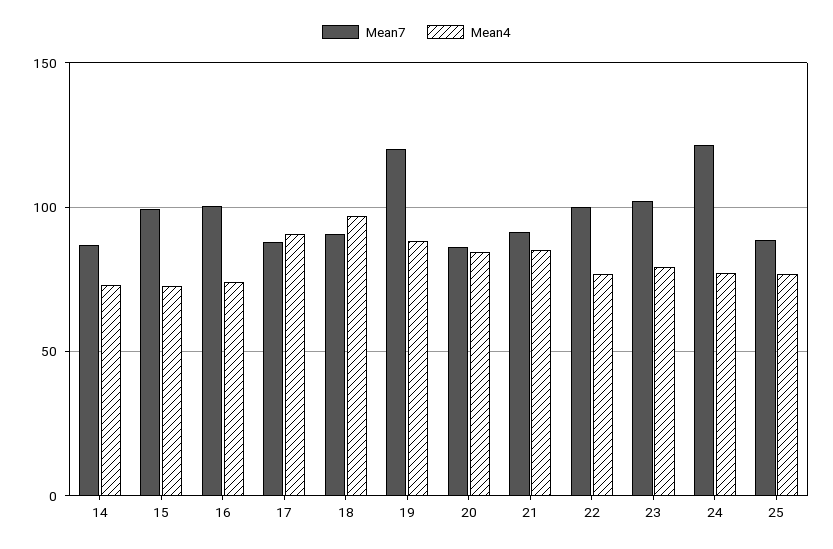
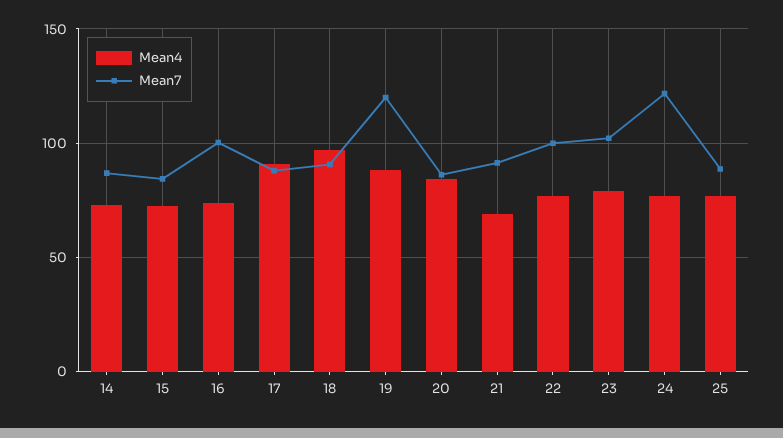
  {
    "Mean7": {
      "14": 85,
-     "15": 100,
+     "15": 85,
      "16": 100,
      "17": 90,
      "18": 90,
      "19": 120,
      "20": 85,
      "21": 90,
      "22": 100,
      "23": 100,
      "24": 120,
      "25": 90
    },
    "Mean4": {
      "14": 75,
      "15": 75,
      "16": 75,
      "17": 90,
      "18": 95,
      "19": 90,
      "20": 85,
-     "21": 85,
+     "21": 70,
      "22": 75,
      "23": 80,
      "24": 75,
      "25": 75
    }
  }

